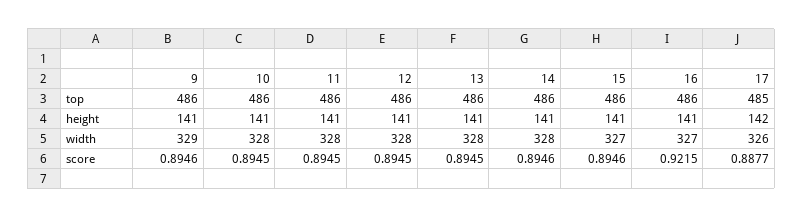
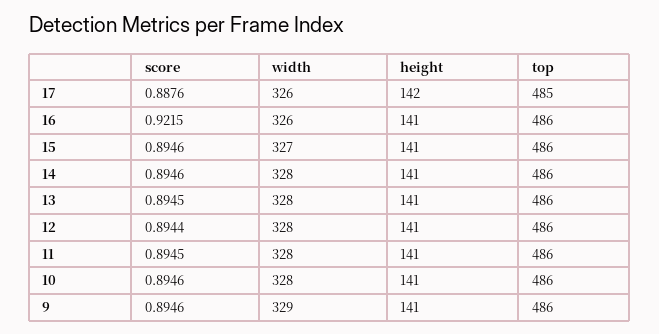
  {
    "9": {
      "top": 486,
      "height": 141,
      "width": 329,
      "score": 0.8946
    },
    "10": {
      "top": 486,
      "height": 141,
      "width": 328,
-     "score": 0.8945
+     "score": 0.8946
    },
    "11": {
      "top": 486,
      "height": 141,
      "width": 328,
      "score": 0.8945
    },
    "12": {
      "top": 486,
      "height": 141,
      "width": 328,
-     "score": 0.8945
+     "score": 0.8944
    },
    "13": {
      "top": 486,
      "height": 141,
      "width": 328,
      "score": 0.8945
    },
    "14": {
      "top": 486,
      "height": 141,
      "width": 328,
      "score": 0.8946
    },
    "15": {
      "top": 486,
      "height": 141,
      "width": 327,
      "score": 0.8946
    },
    "16": {
      "top": 486,
      "height": 141,
-     "width": 327,
+     "width": 326,
      "score": 0.9215
    },
    "17": {
      "top": 485,
      "height": 142,
      "width": 326,
-     "score": 0.8877
+     "score": 0.8876
    }
  }

